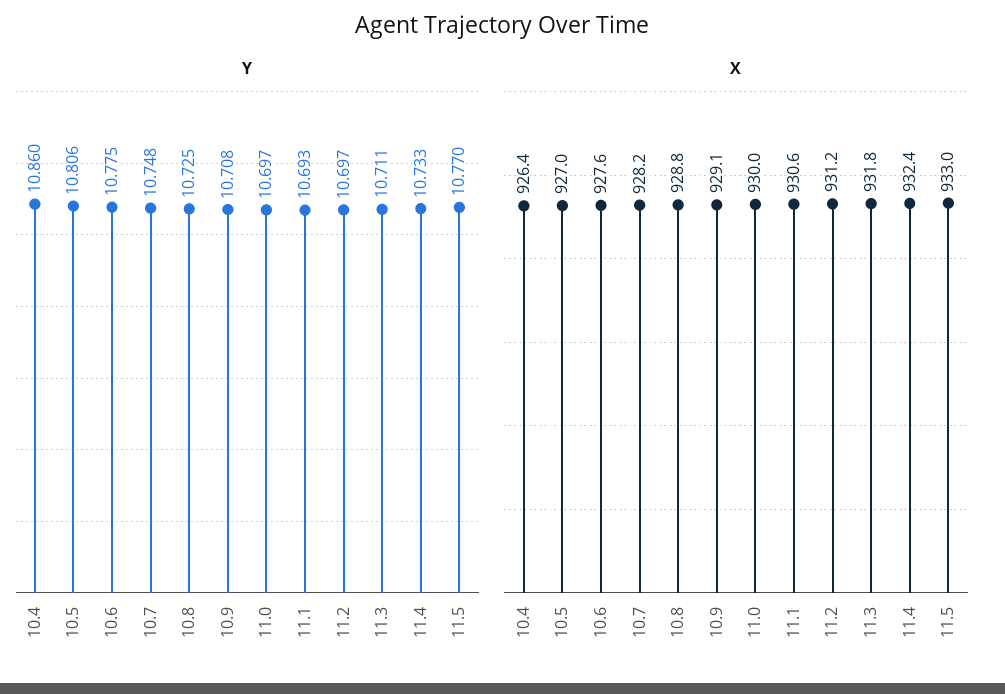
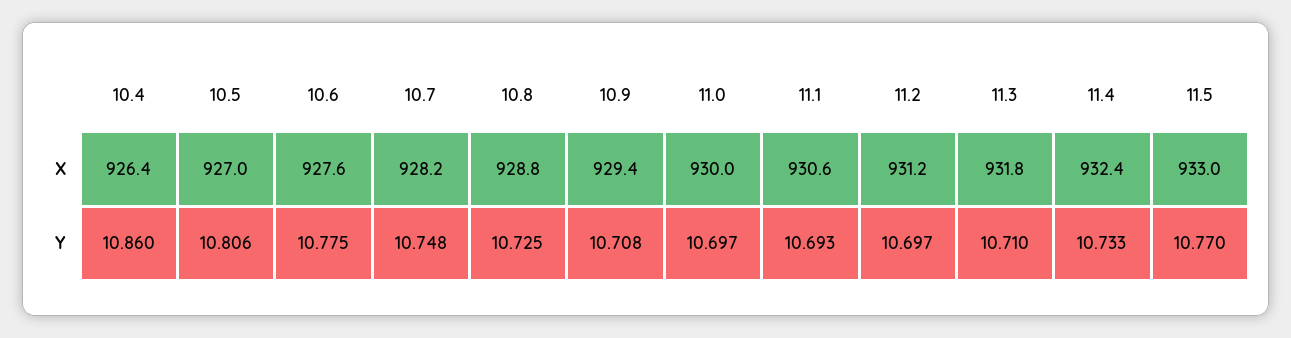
  {
    "Y": {
      "10.4": 10.86,
      "10.5": 10.806,
      "10.6": 10.775,
      "10.7": 10.748,
      "10.8": 10.725,
      "10.9": 10.708,
      "11.0": 10.697,
      "11.1": 10.693,
      "11.2": 10.697,
-     "11.3": 10.711,
+     "11.3": 10.71,
      "11.4": 10.733,
      "11.5": 10.77
    },
    "X": {
      "10.4": 926.4,
      "10.5": 927,
      "10.6": 927.6,
      "10.7": 928.2,
      "10.8": 928.8,
-     "10.9": 929.1,
+     "10.9": 929.4,
      "11.0": 930,
      "11.1": 930.6,
      "11.2": 931.2,
      "11.3": 931.8,
      "11.4": 932.4,
      "11.5": 933
    }
  }

